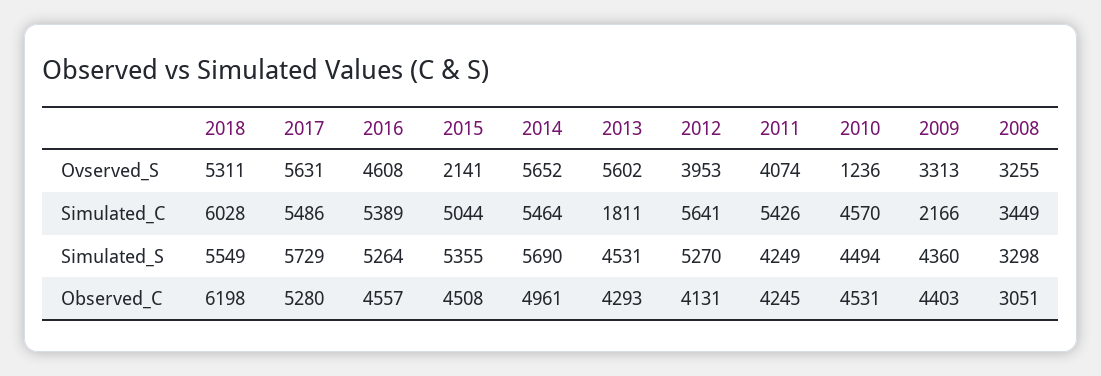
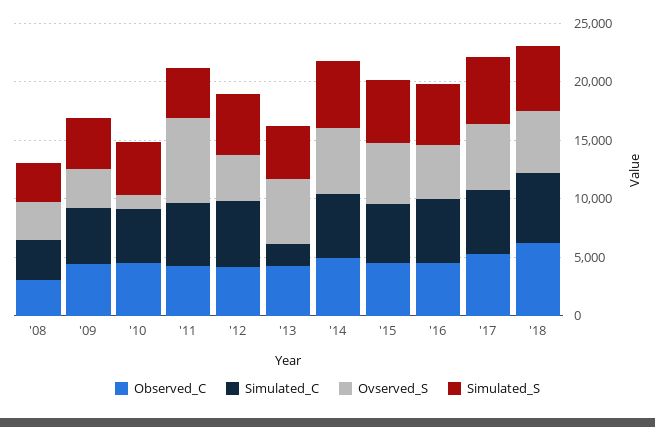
  {
    "Ovserved_S": {
      "2018": 5311,
      "2017": 5631,
      "2016": 4608,
-     "2015": 2141,
+     "2015": 5000,
      "2014": 5652,
      "2013": 5602,
      "2012": 3953,
-     "2011": 4074,
+     "2011": 7000,
      "2010": 1236,
      "2009": 3313,
      "2008": 3255
    },
    "Simulated_C": {
      "2018": 6028,
      "2017": 5486,
      "2016": 5389,
      "2015": 5044,
      "2014": 5464,
      "2013": 1811,
      "2012": 5641,
      "2011": 5426,
      "2010": 4570,
-     "2009": 2166,
+     "2009": 5000,
      "2008": 3449
    },
    "Simulated_S": {
      "2018": 5549,
      "2017": 5729,
      "2016": 5264,
      "2015": 5355,
      "2014": 5690,
      "2013": 4531,
      "2012": 5270,
      "2011": 4249,
      "2010": 4494,
      "2009": 4360,
      "2008": 3298
    },
    "Observed_C": {
      "2018": 6198,
      "2017": 5280,
      "2016": 4557,
      "2015": 4508,
      "2014": 4961,
      "2013": 4293,
      "2012": 4131,
      "2011": 4245,
      "2010": 4531,
      "2009": 4403,
      "2008": 3051
    }
  }

